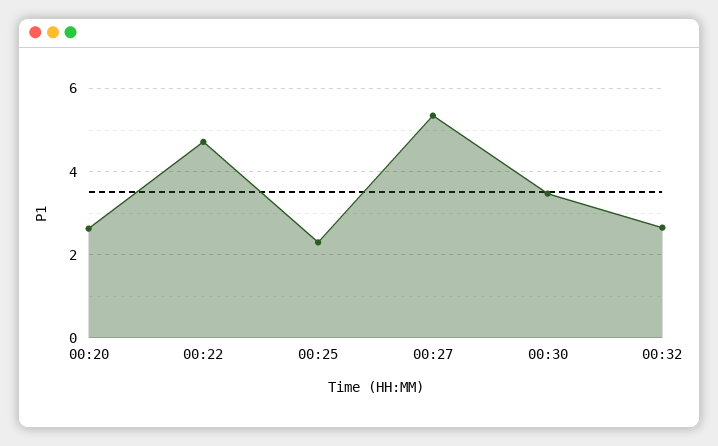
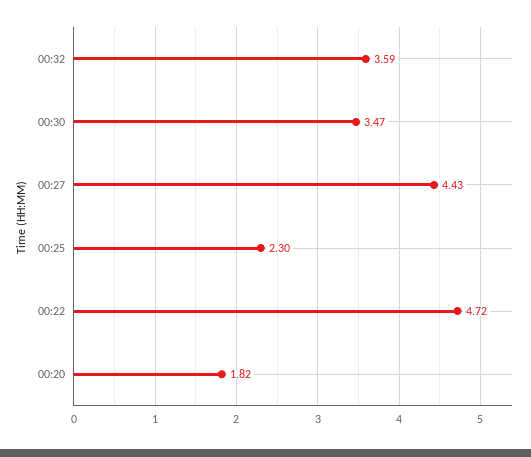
  {
-   "00:20": 2.6,
+   "00:20": 1.82,
    "00:22": 4.72,
    "00:25": 2.3,
-   "00:27": 5.4,
+   "00:27": 4.43,
    "00:30": 3.47,
-   "00:32": 2.6
+   "00:32": 3.59
  }

